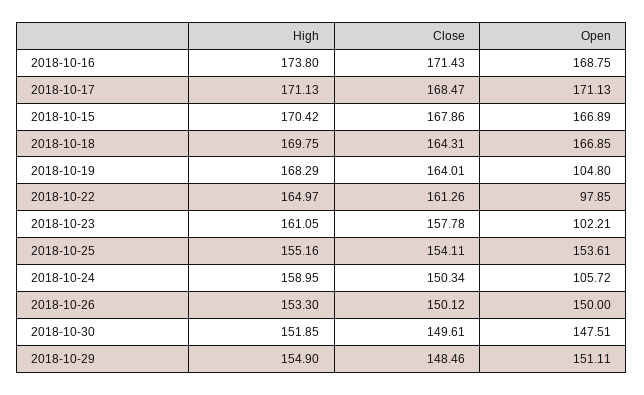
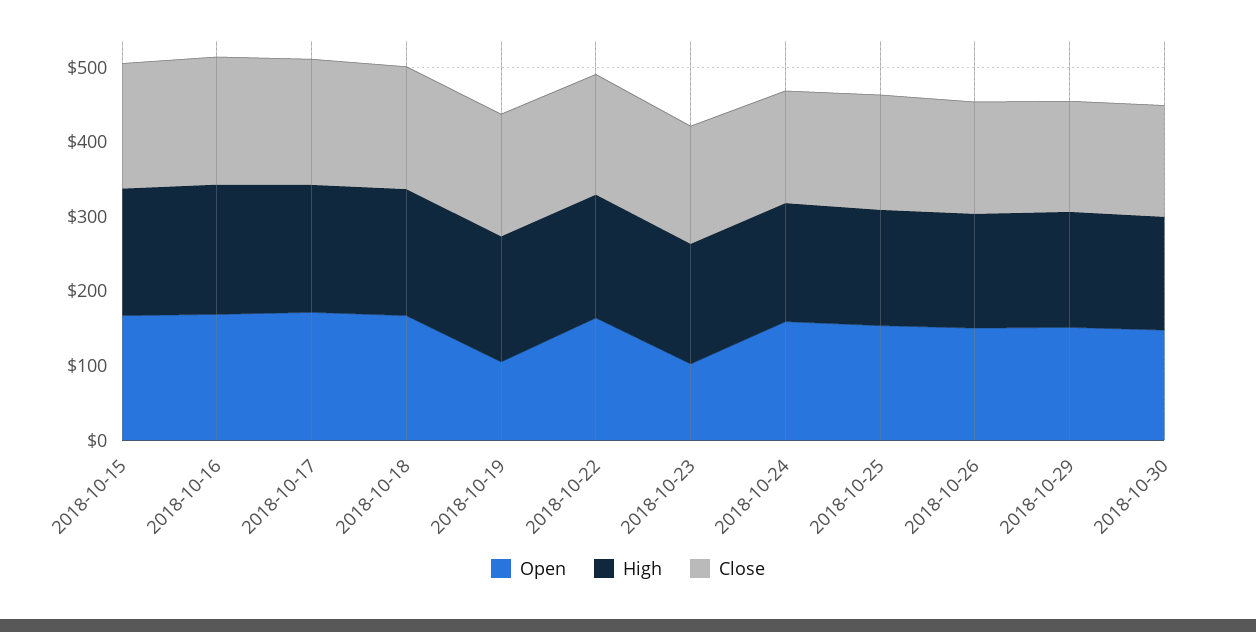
  {
    "High": {
      "2018-10-16": 173.8,
      "2018-10-17": 171.13,
      "2018-10-15": 170.42,
      "2018-10-18": 169.75,
      "2018-10-19": 168.29,
      "2018-10-22": 164.97,
      "2018-10-23": 161.05,
      "2018-10-25": 155.16,
      "2018-10-24": 158.95,
      "2018-10-26": 153.3,
      "2018-10-30": 151.85,
      "2018-10-29": 154.9
    },
    "Close": {
      "2018-10-16": 171.43,
      "2018-10-17": 168.47,
      "2018-10-15": 167.86,
      "2018-10-18": 164.31,
      "2018-10-19": 164.01,
      "2018-10-22": 161.26,
      "2018-10-23": 157.78,
      "2018-10-25": 154.11,
      "2018-10-24": 150.34,
      "2018-10-26": 150.12,
      "2018-10-30": 149.61,
      "2018-10-29": 148.46
    },
    "Open": {
      "2018-10-16": 168.75,
      "2018-10-17": 171.13,
      "2018-10-15": 166.89,
      "2018-10-18": 166.85,
      "2018-10-19": 104.8,
-     "2018-10-22": 97.85,
+     "2018-10-22": 160,
      "2018-10-23": 102.21,
      "2018-10-25": 153.61,
-     "2018-10-24": 105.72,
+     "2018-10-24": 160,
      "2018-10-26": 150,
      "2018-10-30": 147.51,
      "2018-10-29": 151.11
    }
  }

